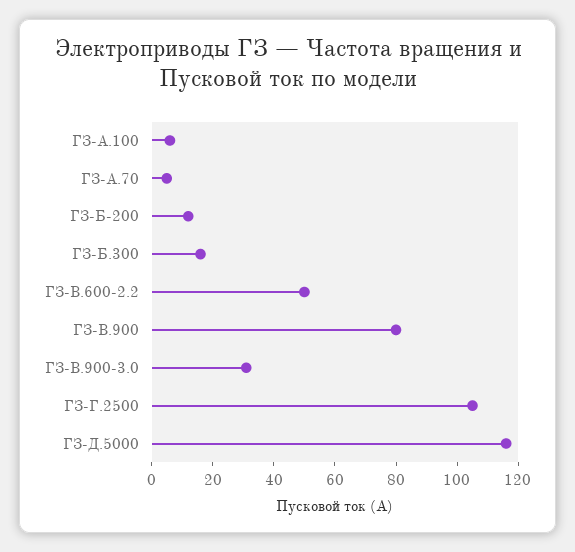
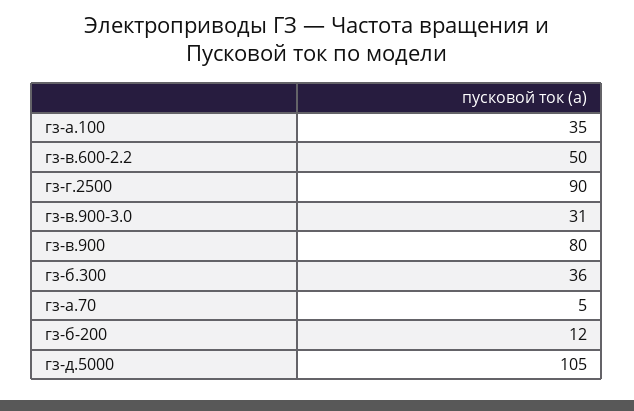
  {
-   "ГЗ-А.100": 5,
+   "ГЗ-А.100": 35,
    "ГЗ-А.70": 5,
    "ГЗ-Б-200": 12,
-   "ГЗ-Б.300": 15,
+   "ГЗ-Б.300": 36,
    "ГЗ-В.600-2.2": 50,
    "ГЗ-В.900": 80,
    "ГЗ-В.900-3.0": 31,
-   "ГЗ-Г.2500": 105,
+   "ГЗ-Г.2500": 90,
-   "ГЗ-Д.5000": 115
+   "ГЗ-Д.5000": 105
  }

